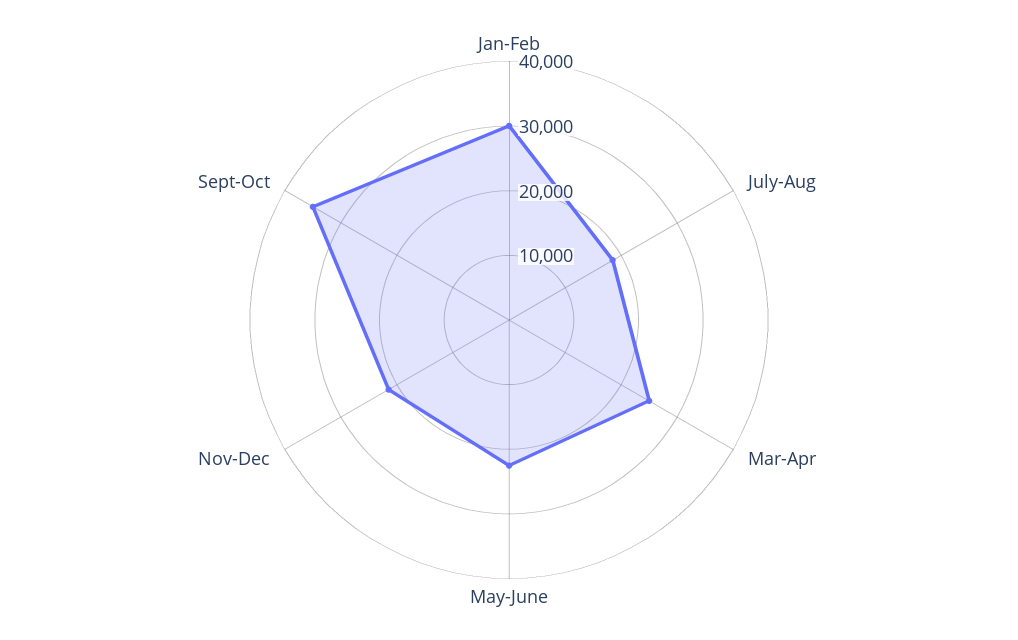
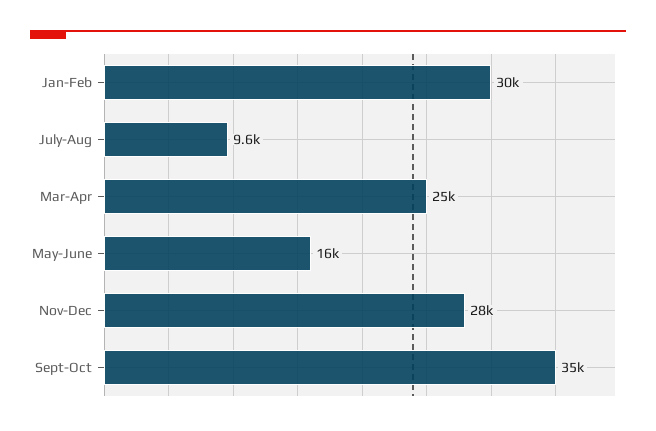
  {
    "Jan-Feb": 30000,
-   "July-Aug": 18000,
+   "July-Aug": 9600,
    "Mar-Apr": 25000,
-   "May-June": 22000,
+   "May-June": 16000,
-   "Nov-Dec": 22000,
+   "Nov-Dec": 28000,
    "Sept-Oct": 35000
  }

